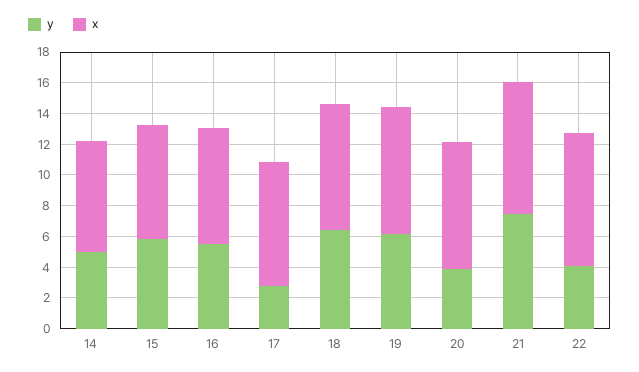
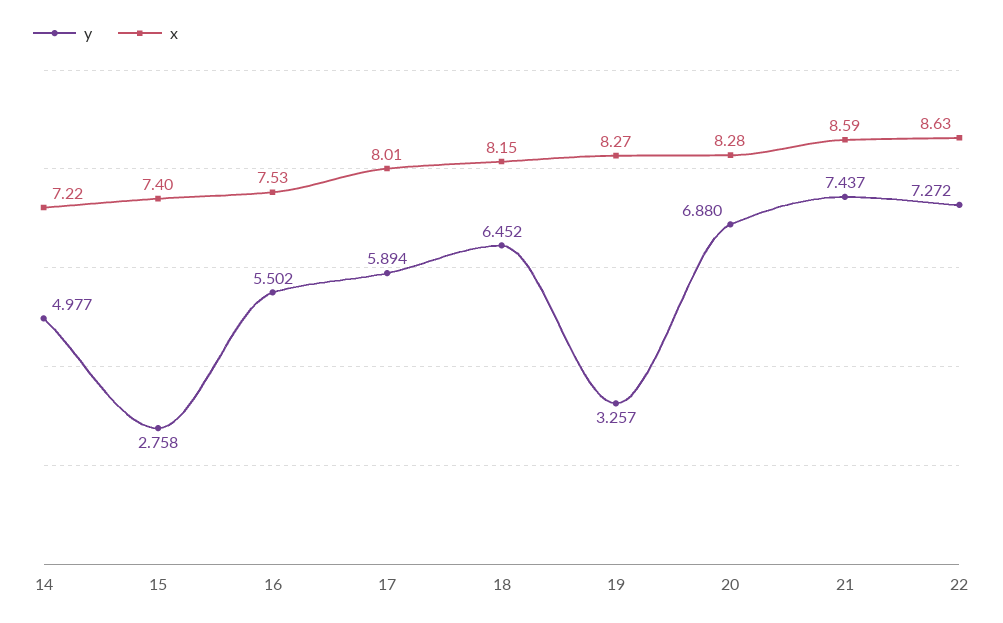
  {
    "y": {
      "14": 4.977,
-     "15": 6,
+     "15": 2.758,
      "16": 5.502,
-     "17": 3,
+     "17": 5.894,
      "18": 6.452,
-     "19": 6,
+     "19": 3.257,
-     "20": 4,
+     "20": 6.88,
      "21": 7.437,
-     "22": 4
+     "22": 7.272
    },
    "x": {
      "14": 7.22,
      "15": 7.4,
      "16": 7.53,
      "17": 8.01,
      "18": 8.15,
      "19": 8.27,
      "20": 8.28,
      "21": 8.59,
      "22": 8.63
    }
  }

